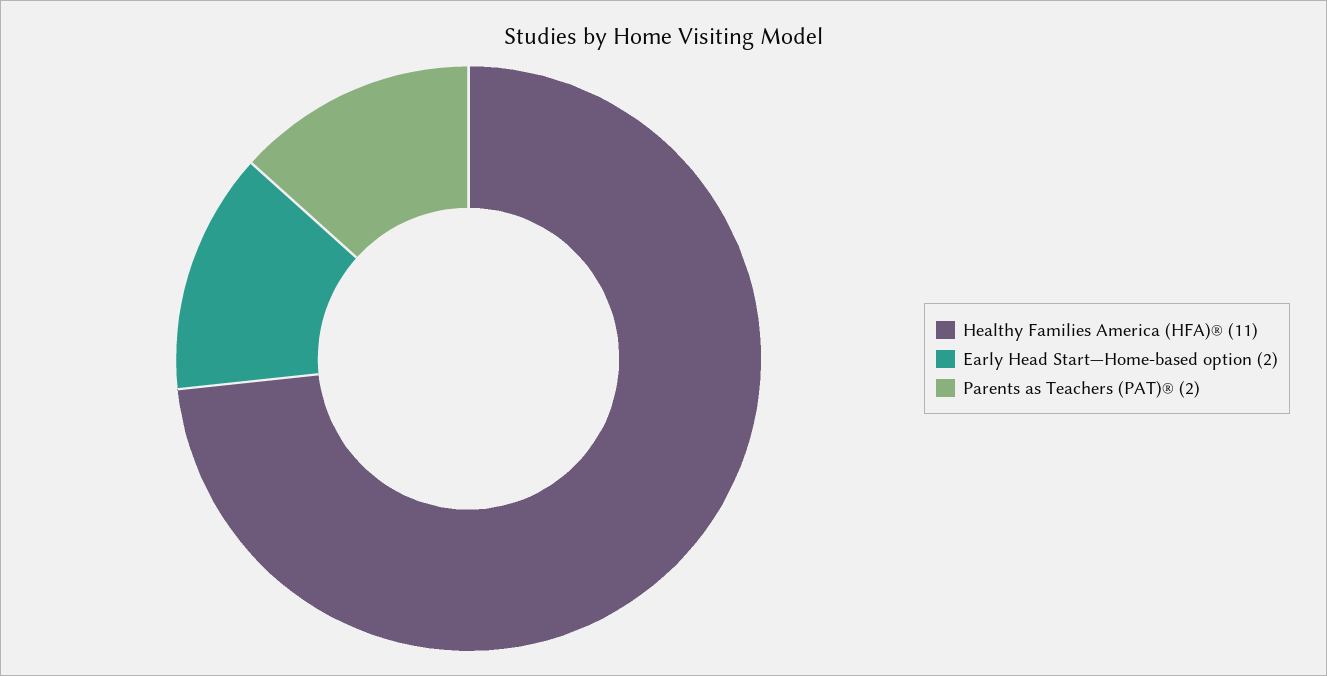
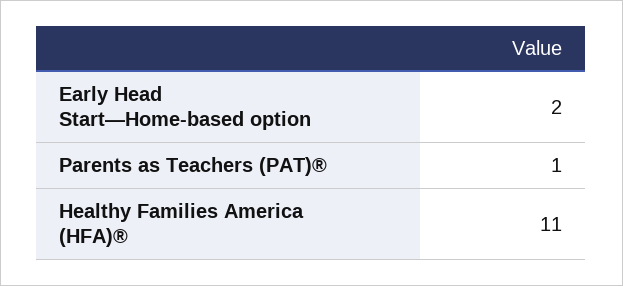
  {
    "Healthy Families America (HFA)®": 11,
    "Early Head Start—Home-based option": 2,
-   "Parents as Teachers (PAT)®": 2
+   "Parents as Teachers (PAT)®": 1
  }

